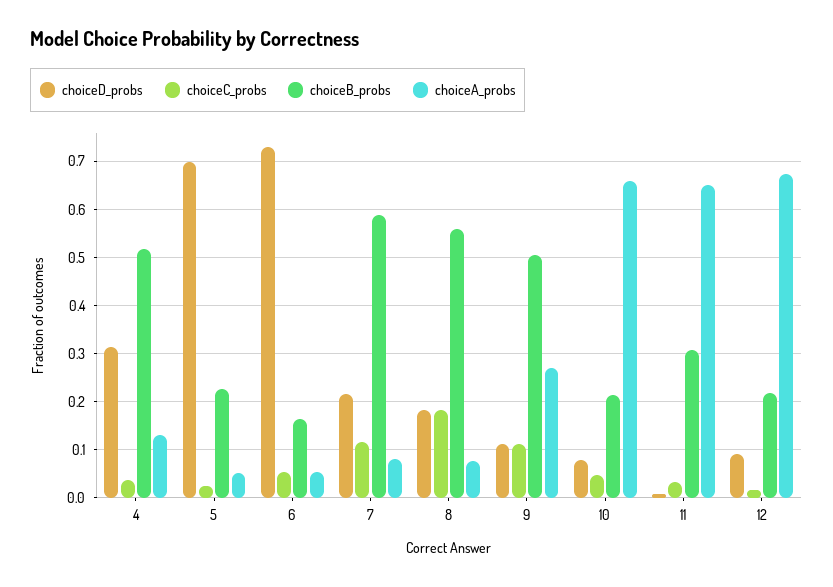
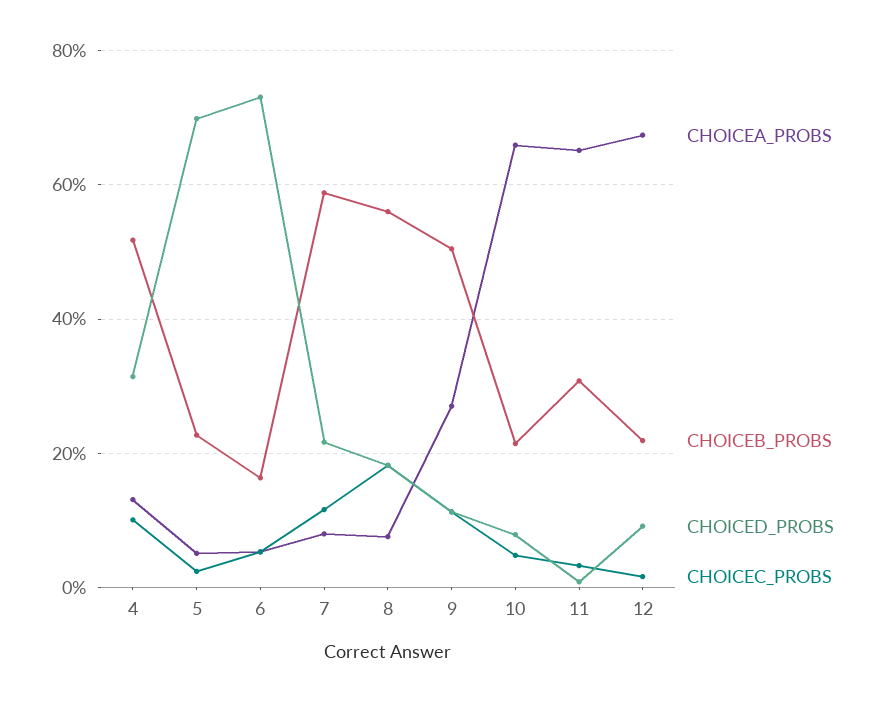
  {
    "choiceD_probs": {
      "4": 0.32,
      "5": 0.7,
      "6": 0.74,
      "7": 0.22,
      "8": 0.18,
      "9": 0.12,
      "10": 0.08,
      "11": 0,
      "12": 0.1
    },
    "choiceC_probs": {
-     "4": 0.04,
+     "4": 0.1,
      "5": 0.02,
      "6": 0.06,
      "7": 0.12,
      "8": 0.18,
      "9": 0.12,
      "10": 0.04,
      "11": 0.04,
      "12": 0.02
    },
    "choiceB_probs": {
      "4": 0.52,
      "5": 0.22,
      "6": 0.16,
      "7": 0.58,
      "8": 0.56,
      "9": 0.5,
      "10": 0.22,
      "11": 0.3,
      "12": 0.22
    },
    "choiceA_probs": {
      "4": 0.14,
      "5": 0.06,
      "6": 0.06,
      "7": 0.08,
      "8": 0.08,
      "9": 0.28,
      "10": 0.66,
      "11": 0.66,
      "12": 0.68
    }
  }

